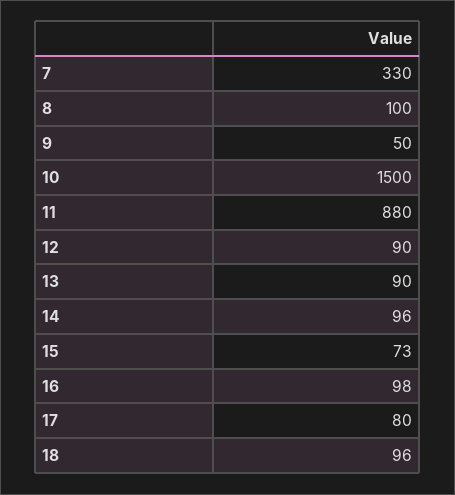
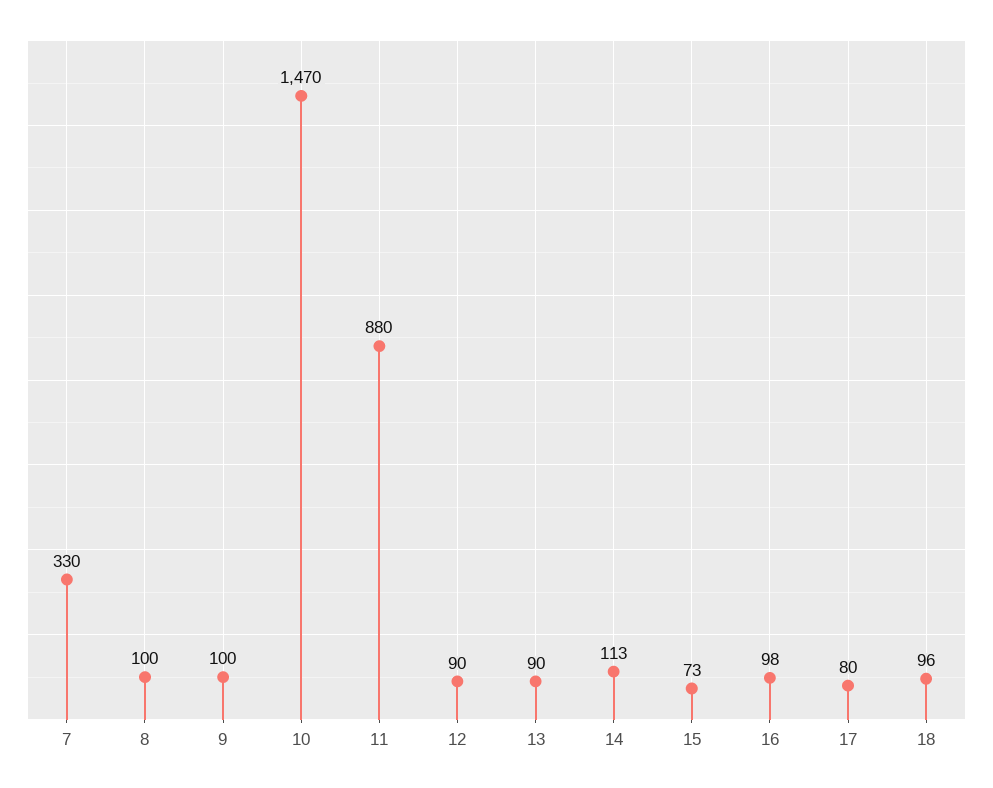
  {
    "7": 330,
    "8": 100,
-   "9": 50,
+   "9": 100,
-   "10": 1500,
+   "10": 1470,
    "11": 880,
    "12": 90,
    "13": 90,
-   "14": 96,
+   "14": 113,
    "15": 73,
    "16": 98,
    "17": 80,
    "18": 96
  }

